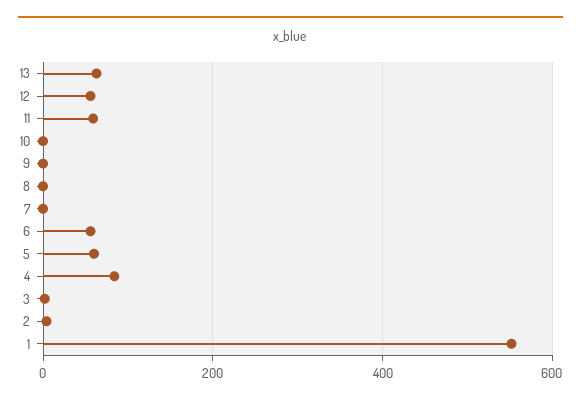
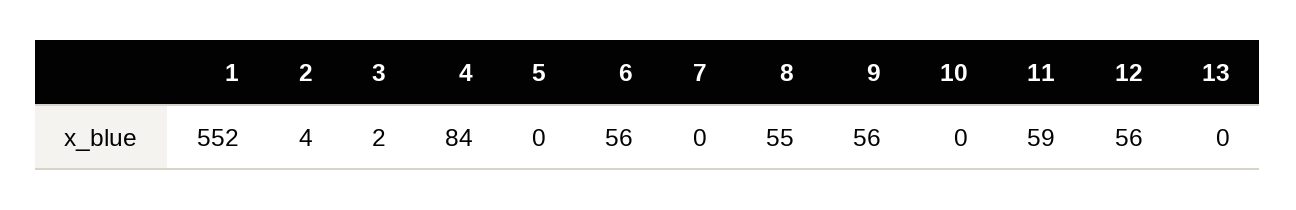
  {
-   "13": 60,
+   "13": 0,
    "12": 56,
    "11": 59,
    "10": 0,
-   "9": 0,
+   "9": 56,
-   "8": 0,
+   "8": 55,
    "7": 0,
    "6": 56,
-   "5": 60,
+   "5": 0,
    "4": 84,
    "3": 2,
    "2": 4,
    "1": 552
  }

